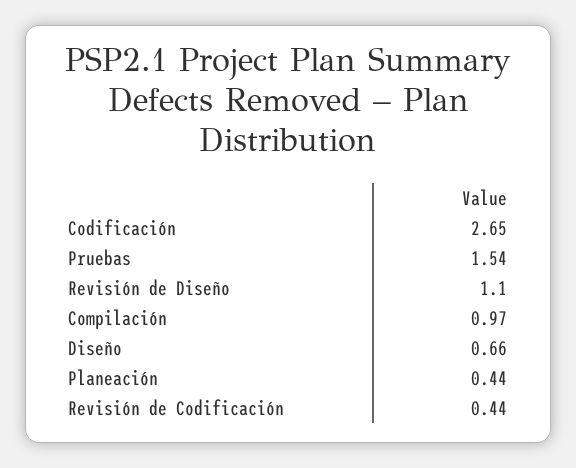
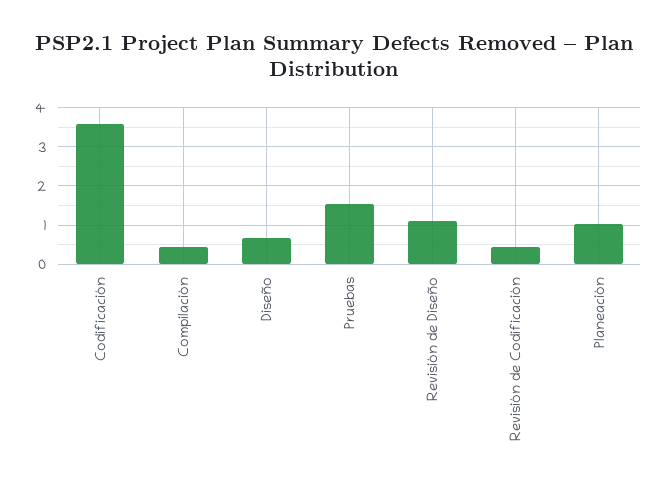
  {
-   "Codificación": 2.65,
+   "Codificación": 3.6,
    "Pruebas": 1.54,
    "Revisión de Diseño": 1.1,
-   "Compilación": 0.97,
+   "Compilación": 0.4,
    "Diseño": 0.66,
-   "Planeación": 0.44,
+   "Planeación": 1,
    "Revisión de Codificación": 0.44
  }

